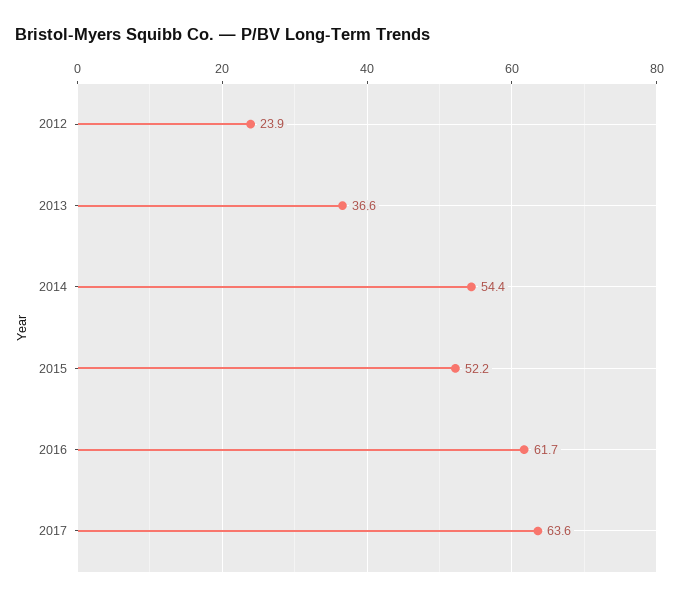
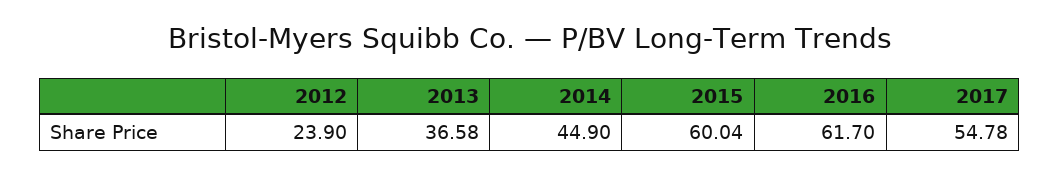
  {
    "2012": 23.9,
    "2013": 36.58,
-   "2014": 54.4,
+   "2014": 44.9,
-   "2015": 52.2,
+   "2015": 60.04,
    "2016": 61.7,
-   "2017": 63.6
+   "2017": 54.78
  }

